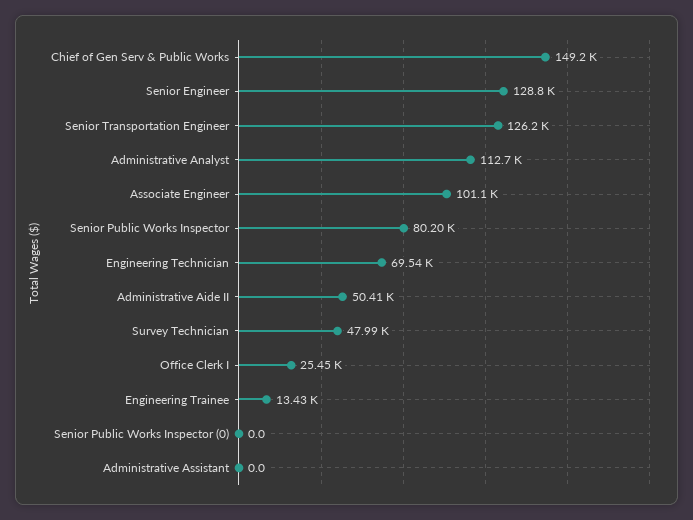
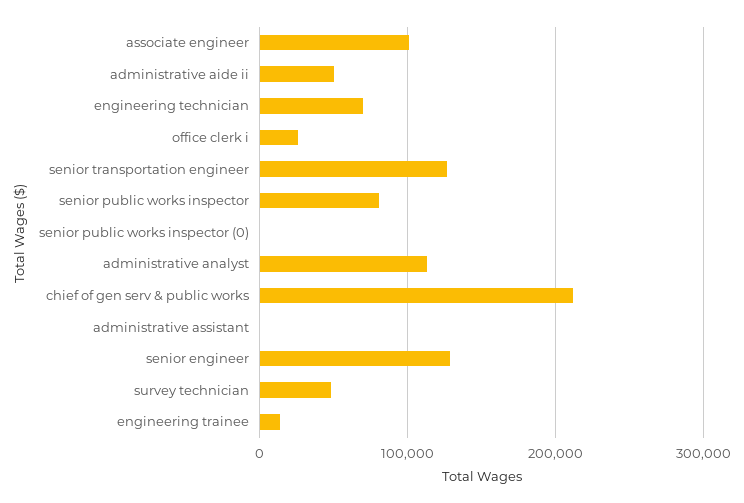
  {
-   "Chief of Gen Serv & Public Works": 149200,
+   "Chief of Gen Serv & Public Works": 210000,
    "Senior Engineer": 128800,
    "Senior Transportation Engineer": 126200,
    "Administrative Analyst": 112700,
    "Associate Engineer": 101100,
    "Senior Public Works Inspector": 80200,
    "Engineering Technician": 69540,
    "Administrative Aide II": 50410,
    "Survey Technician": 47990,
    "Office Clerk I": 25450,
    "Engineering Trainee": 13430,
    "Senior Public Works Inspector (0)": 0,
    "Administrative Assistant": 0
  }

